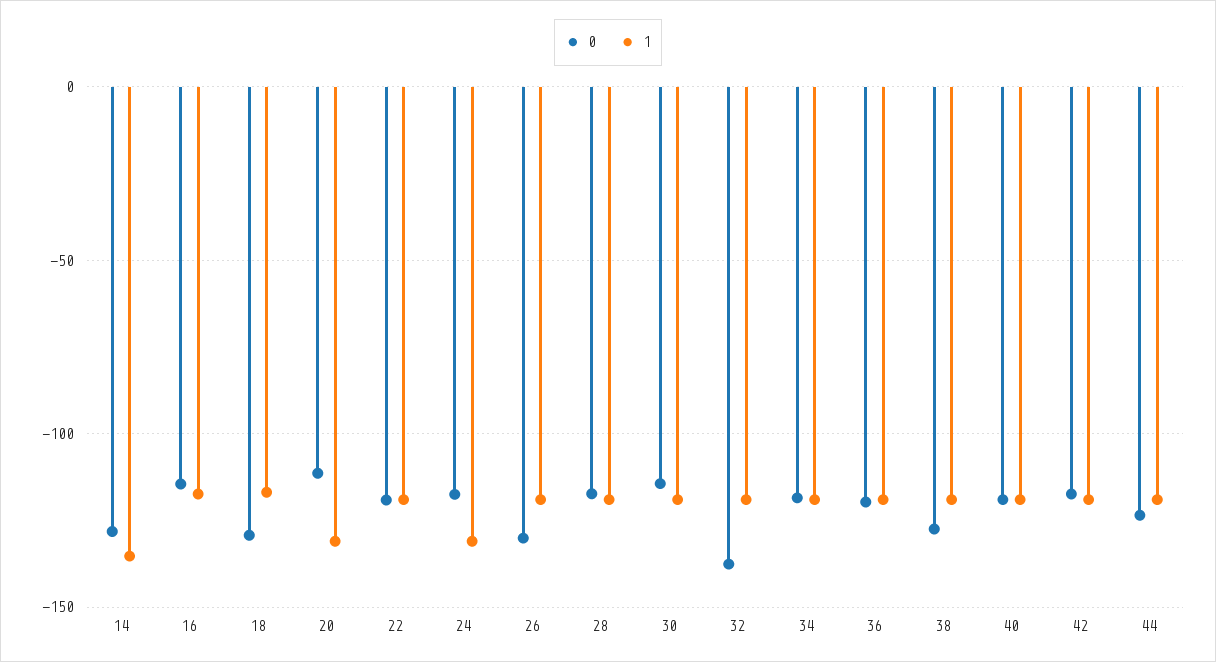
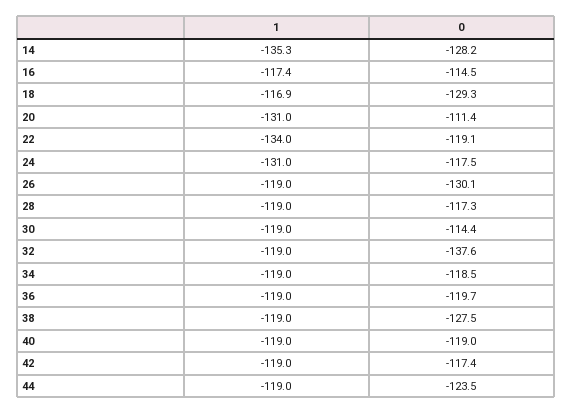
  {
    "0": {
      "14": -128.2,
      "16": -114.5,
      "18": -129.3,
      "20": -111.4,
      "22": -119.1,
      "24": -117.5,
      "26": -130.1,
      "28": -117.3,
      "30": -114.4,
      "32": -137.6,
      "34": -118.5,
      "36": -119.7,
      "38": -127.5,
      "40": -119,
      "42": -117.4,
      "44": -123.5
    },
    "1": {
      "14": -135.3,
      "16": -117.4,
      "18": -116.9,
      "20": -131,
-     "22": -120,
+     "22": -134,
      "24": -131,
      "26": -119,
      "28": -119,
      "30": -119,
      "32": -119,
      "34": -119,
      "36": -119,
      "38": -119,
      "40": -119,
      "42": -119,
      "44": -119
    }
  }

